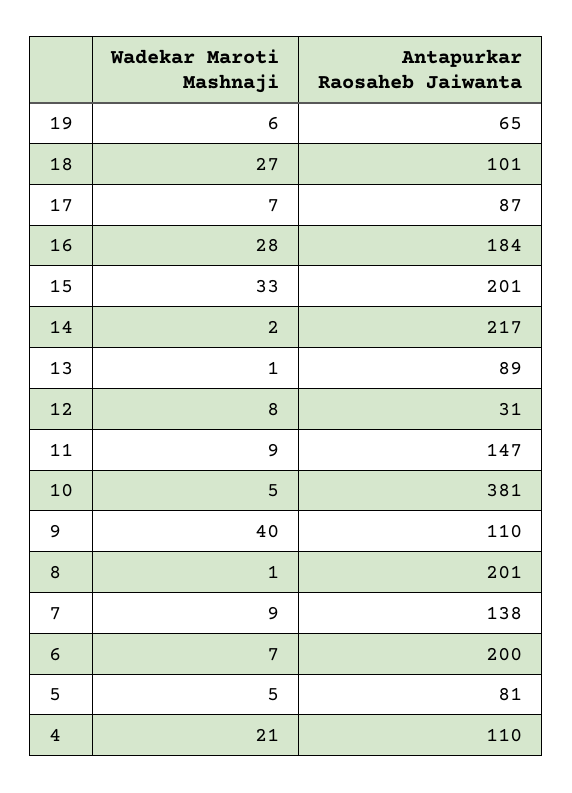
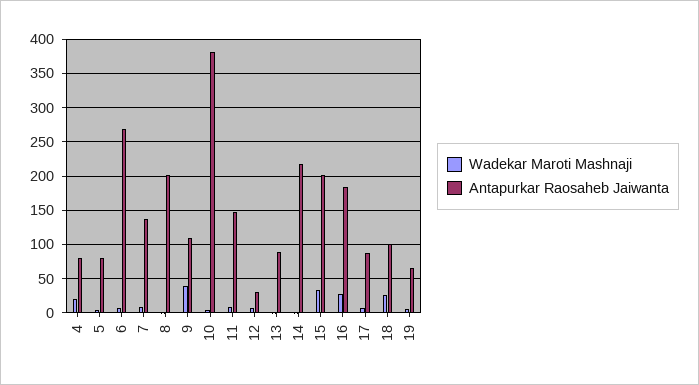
  {
    "Wadekar Maroti Mashnaji": {
      "19": 6,
      "18": 27,
      "17": 7,
      "16": 28,
      "15": 33,
      "14": 2,
      "13": 1,
      "12": 8,
      "11": 9,
      "10": 5,
      "9": 40,
      "8": 1,
      "7": 9,
      "6": 7,
      "5": 5,
      "4": 21
    },
    "Antapurkar Raosaheb Jaiwanta": {
      "19": 65,
      "18": 101,
      "17": 87,
      "16": 184,
      "15": 201,
      "14": 217,
      "13": 89,
      "12": 31,
      "11": 147,
      "10": 381,
      "9": 110,
      "8": 201,
      "7": 138,
-     "6": 200,
+     "6": 270,
      "5": 81,
-     "4": 110
+     "4": 80
    }
  }

